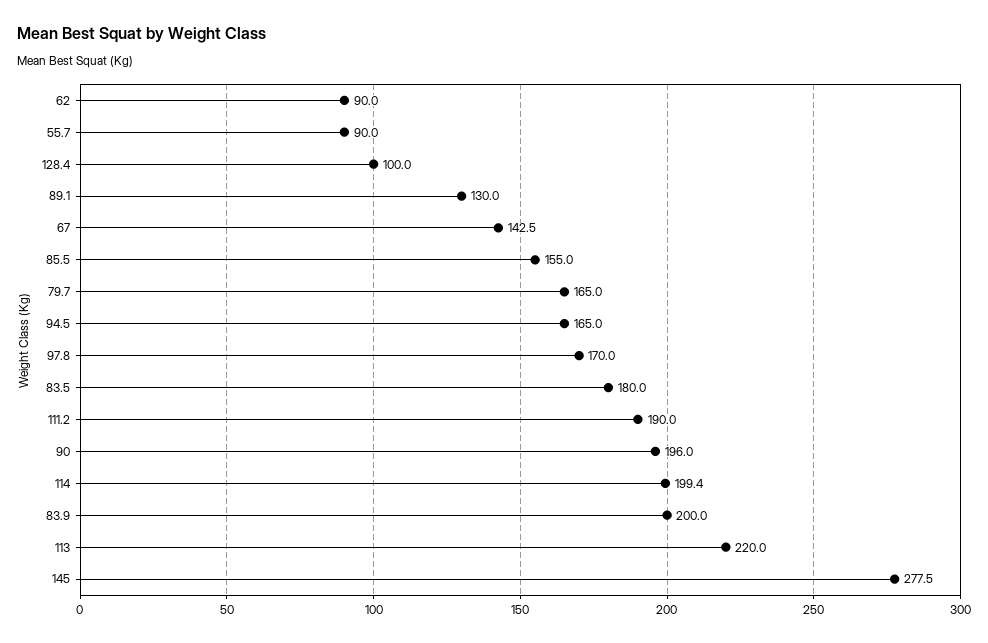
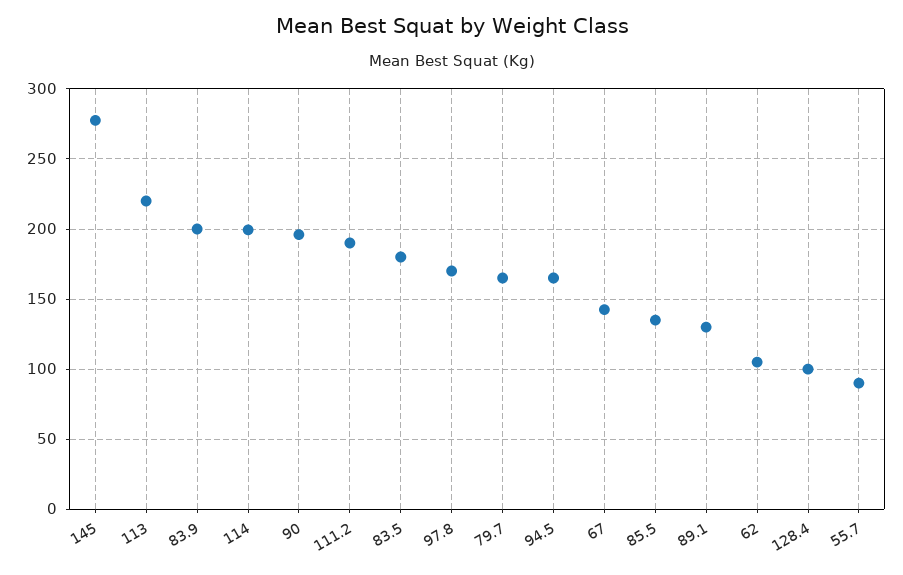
  {
-   "62": 90,
+   "62": 105,
    "55.7": 90,
    "128.4": 100,
    "89.1": 130,
    "67": 142.5,
-   "85.5": 155,
+   "85.5": 135,
    "79.7": 165,
    "94.5": 165,
    "97.8": 170,
    "83.5": 180,
    "111.2": 190,
    "90": 196,
    "114": 199.4,
    "83.9": 200,
    "113": 220,
    "145": 277.5
  }

